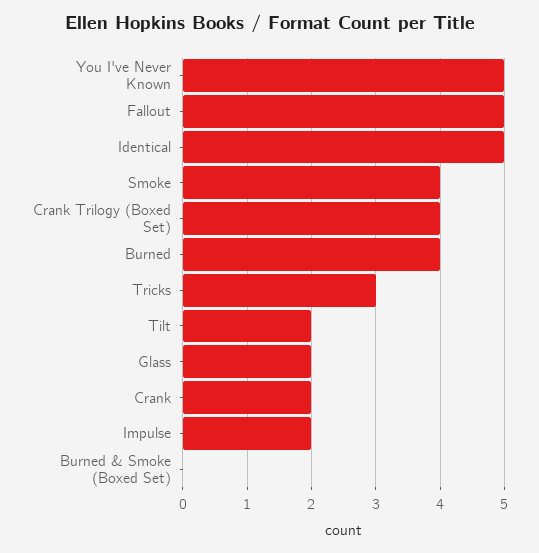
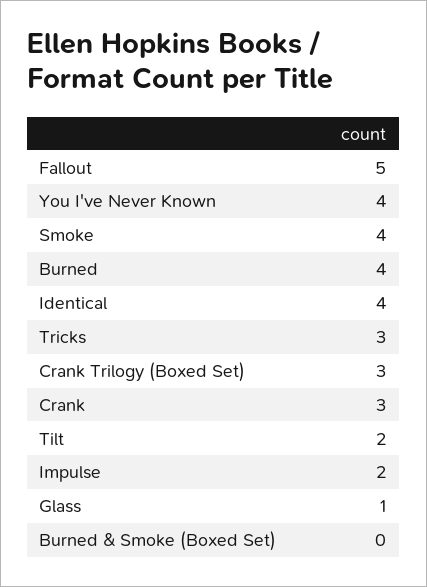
  {
-   "You I've Never Known": 5,
+   "You I've Never Known": 4,
    "Fallout": 5,
-   "Identical": 5,
+   "Identical": 4,
    "Smoke": 4,
-   "Crank Trilogy (Boxed Set)": 4,
+   "Crank Trilogy (Boxed Set)": 3,
    "Burned": 4,
    "Tricks": 3,
    "Tilt": 2,
-   "Glass": 2,
+   "Glass": 1,
-   "Crank": 2,
+   "Crank": 3,
    "Impulse": 2,
    "Burned & Smoke (Boxed Set)": 0
  }

